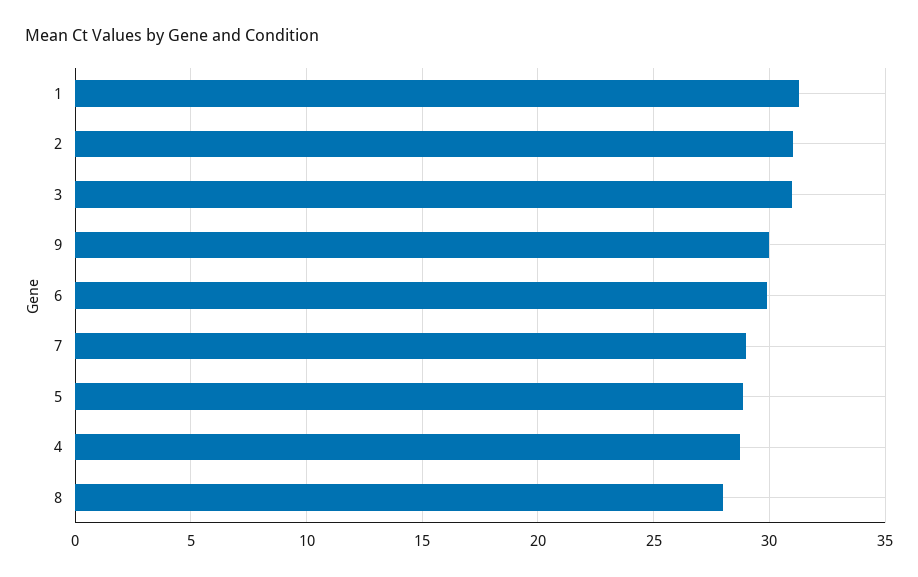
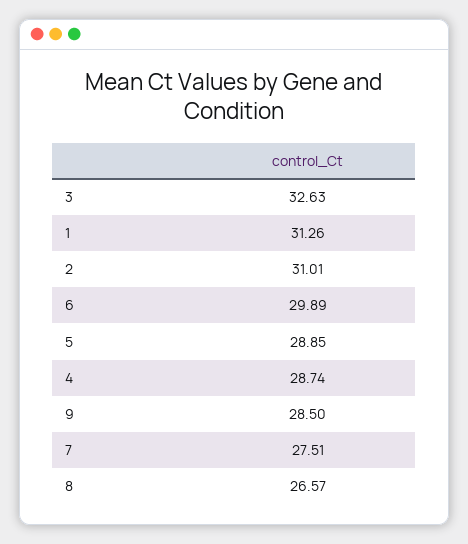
  {
    "1": 31.26,
    "2": 31.01,
-   "3": 31,
+   "3": 32.63,
-   "9": 30,
+   "9": 28.5,
    "6": 29.89,
-   "7": 29,
+   "7": 27.51,
    "5": 28.85,
    "4": 28.74,
-   "8": 28
+   "8": 26.57
  }

